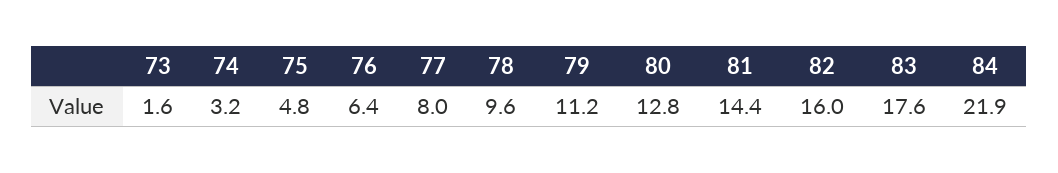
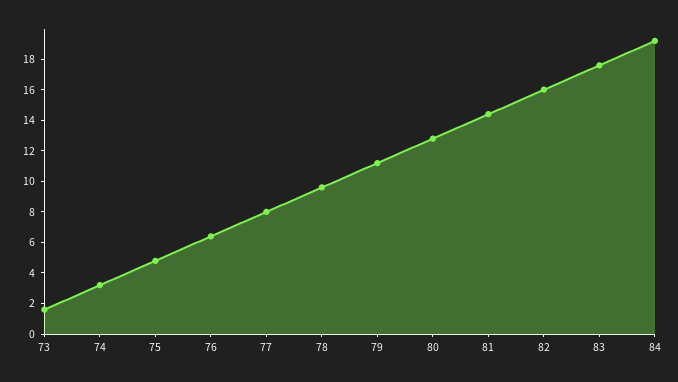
  {
    "73": 1.6,
    "74": 3.2,
    "75": 4.8,
    "76": 6.4,
    "77": 8,
    "78": 9.6,
    "79": 11.2,
    "80": 12.8,
    "81": 14.4,
    "82": 16,
    "83": 17.6,
-   "84": 21.9
+   "84": 19
  }

